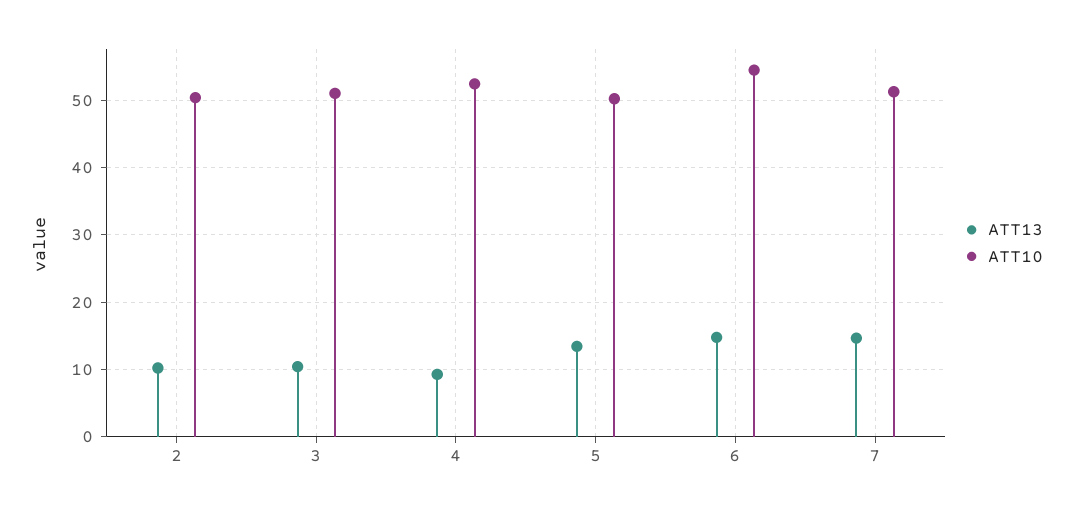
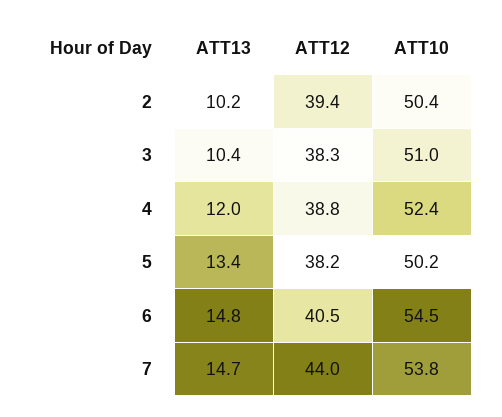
  {
    "ATT13": {
      "2": 10.2,
      "3": 10.4,
-     "4": 9,
+     "4": 12,
      "5": 13.4,
      "6": 14.8,
      "7": 14.7
    },
    "ATT10": {
      "2": 50.4,
      "3": 51,
      "4": 52.4,
      "5": 50.2,
      "6": 54.5,
-     "7": 51
+     "7": 53.8
-   }
+   },
+   "ATT12": {
+     "2": 39.4,
+     "3": 38.3,
+     "4": 38.8,
+     "5": 38.2,
+     "6": 40.5,
+     "7": 44
+   }
  }

